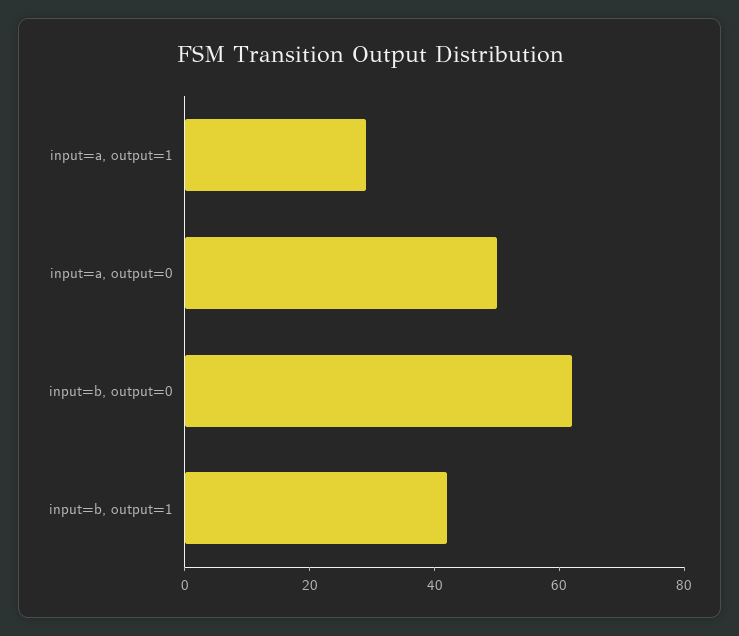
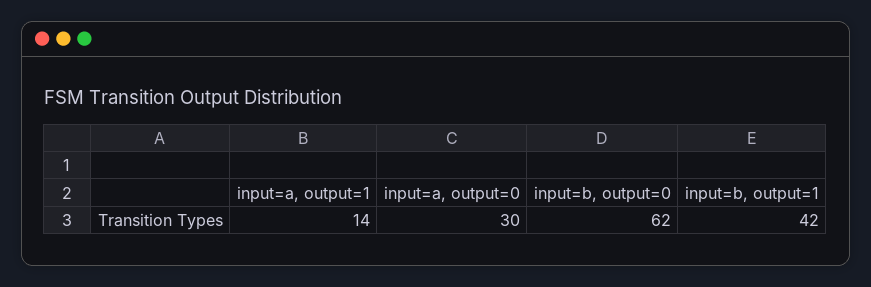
  {
-   "input=a, output=1": 30,
+   "input=a, output=1": 14,
-   "input=a, output=0": 50,
+   "input=a, output=0": 30,
    "input=b, output=0": 62,
    "input=b, output=1": 42
  }

